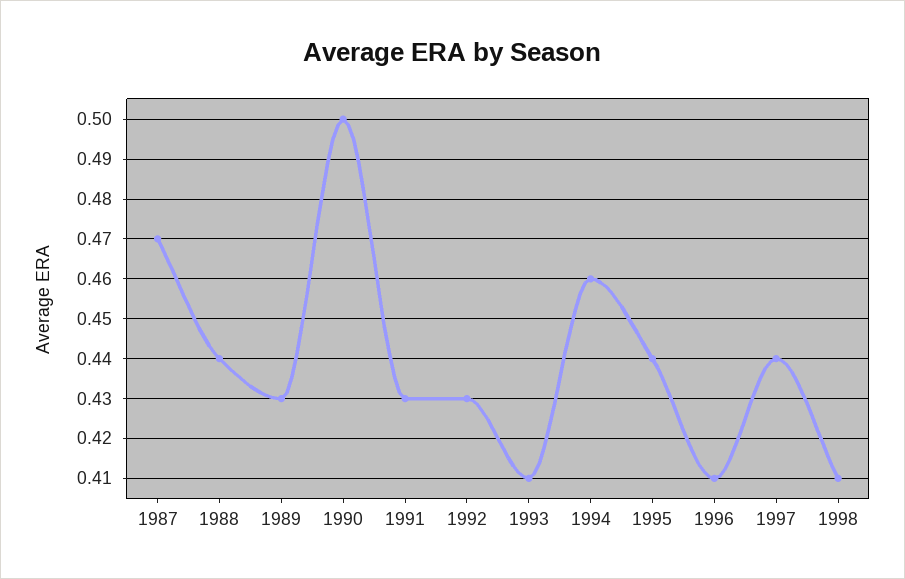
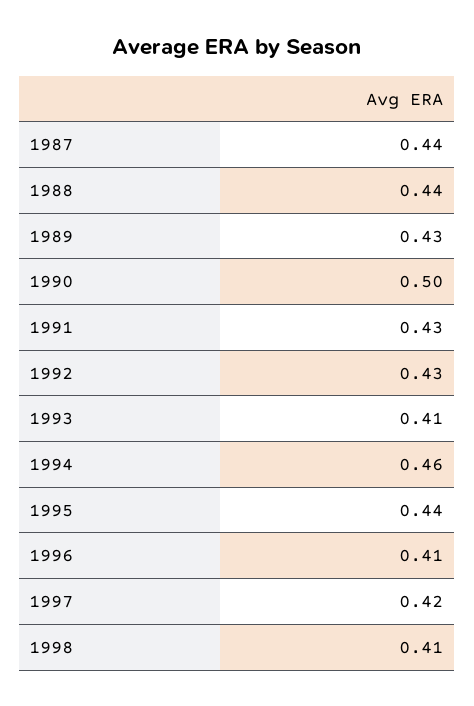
  {
-   "1987": 0.47,
+   "1987": 0.44,
    "1988": 0.44,
    "1989": 0.43,
    "1990": 0.5,
    "1991": 0.43,
    "1992": 0.43,
    "1993": 0.41,
    "1994": 0.46,
    "1995": 0.44,
    "1996": 0.41,
-   "1997": 0.44,
+   "1997": 0.42,
    "1998": 0.41
  }

